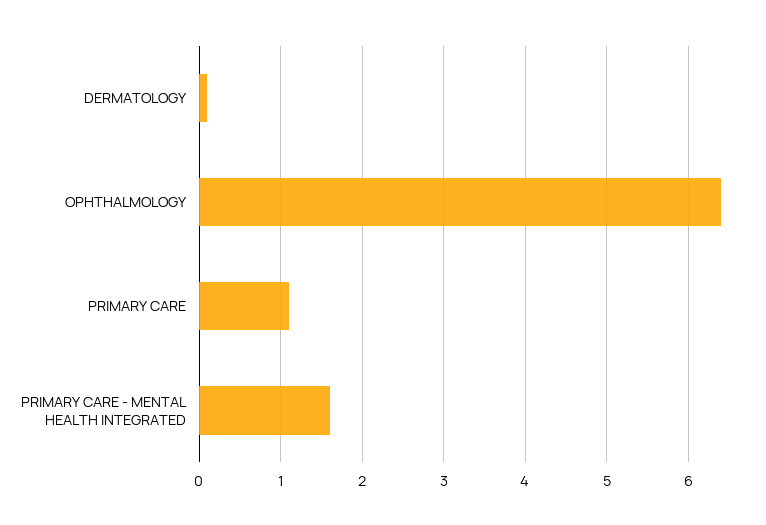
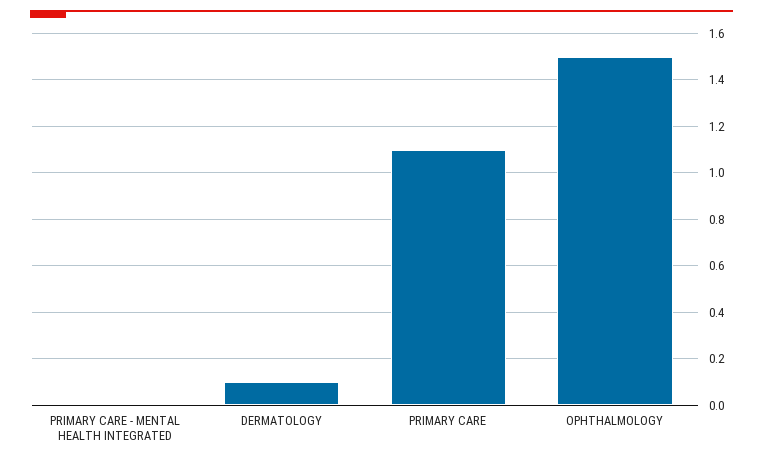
  {
    "DERMATOLOGY": 0.1,
-   "OPHTHALMOLOGY": 6.4,
+   "OPHTHALMOLOGY": 1.5,
    "PRIMARY CARE": 1.1,
-   "PRIMARY CARE - MENTAL HEALTH INTEGRATED": 1.6
+   "PRIMARY CARE - MENTAL HEALTH INTEGRATED": 0
  }

